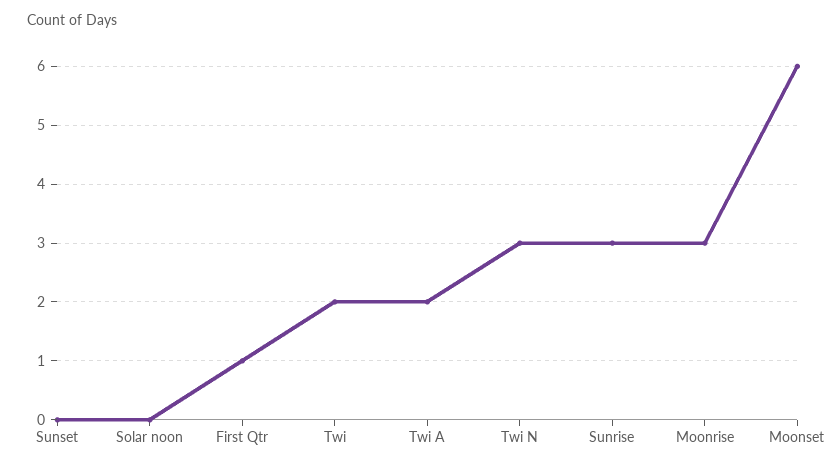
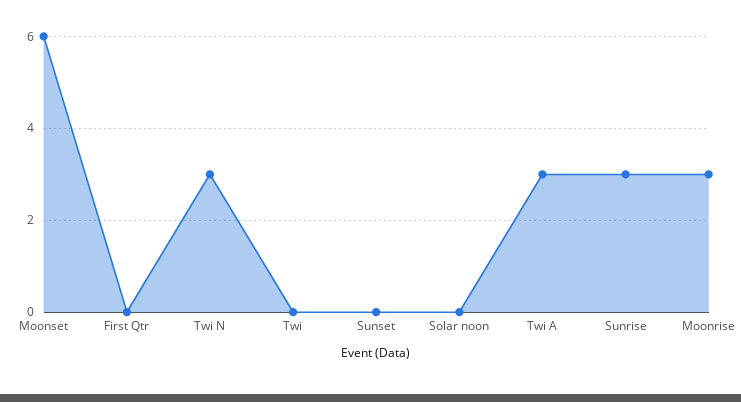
  {
    "Sunset": 0,
    "Solar noon": 0,
-   "First Qtr": 1,
+   "First Qtr": 0,
-   "Twi": 2,
+   "Twi": 0,
-   "Twi A": 2,
+   "Twi A": 3,
    "Twi N": 3,
    "Sunrise": 3,
    "Moonrise": 3,
    "Moonset": 6
  }

